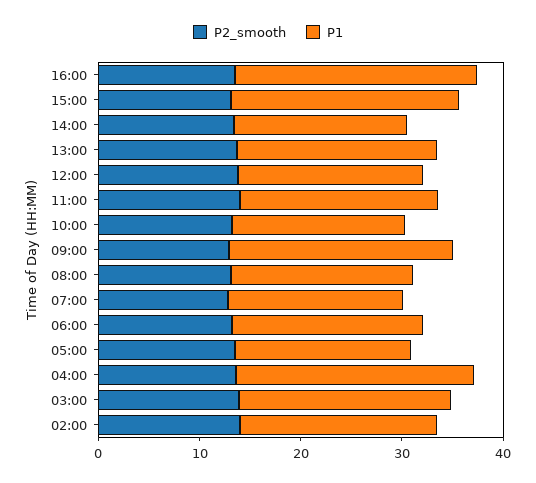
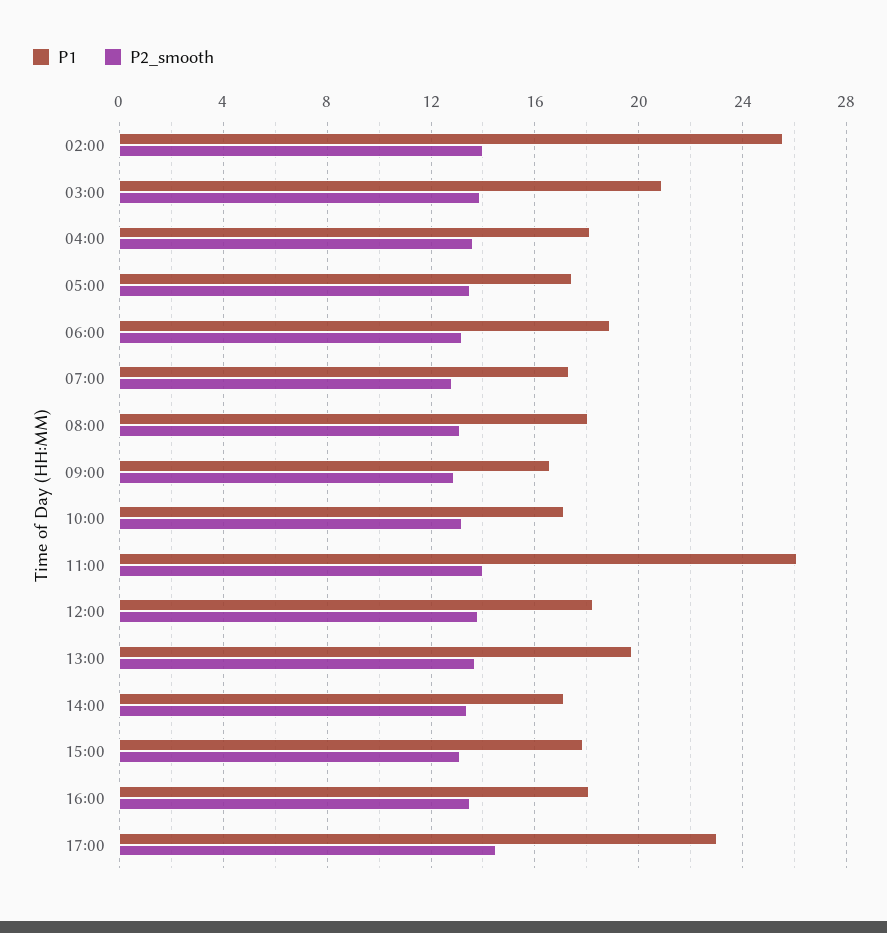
  {
    "P2_smooth": {
      "16:00": 13.5,
      "15:00": 13,
      "14:00": 13.5,
      "13:00": 13.5,
      "12:00": 14,
      "11:00": 14,
      "10:00": 13,
      "09:00": 13,
      "08:00": 13,
      "07:00": 13,
      "06:00": 13,
      "05:00": 13.5,
      "04:00": 13.5,
      "03:00": 14,
-     "02:00": 14
+     "02:00": 14,
+     "17:00": 14.5
    },
    "P1": {
-     "16:00": 24,
+     "16:00": 18,
-     "15:00": 22,
+     "15:00": 18,
      "14:00": 17,
      "13:00": 19.5,
      "12:00": 18,
-     "11:00": 20,
+     "11:00": 26,
      "10:00": 17,
-     "09:00": 22,
+     "09:00": 16.5,
      "08:00": 18,
      "07:00": 17.5,
      "06:00": 19,
      "05:00": 17.5,
-     "04:00": 24,
+     "04:00": 18,
      "03:00": 21,
-     "02:00": 20
+     "02:00": 25.5,
+     "17:00": 23
    }
  }

